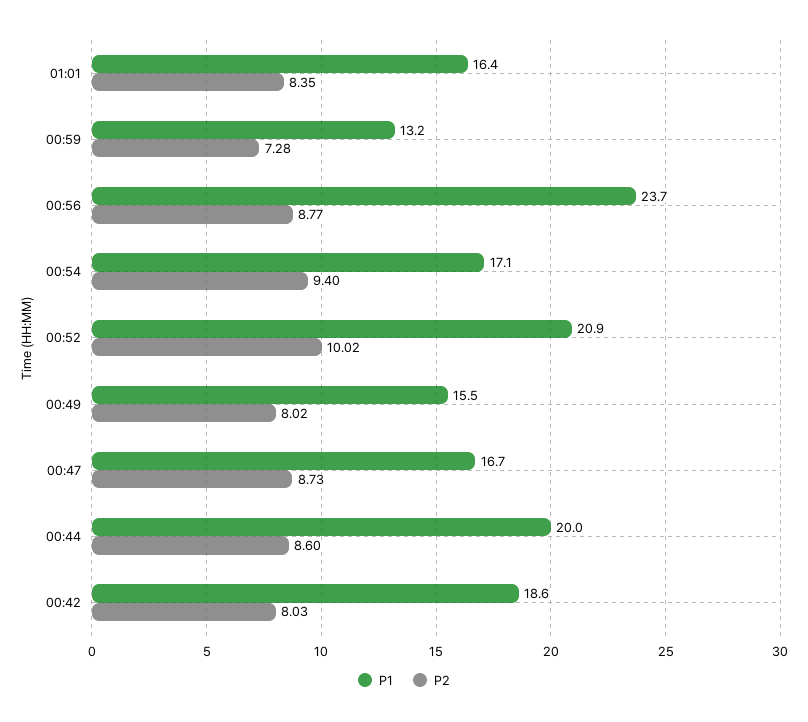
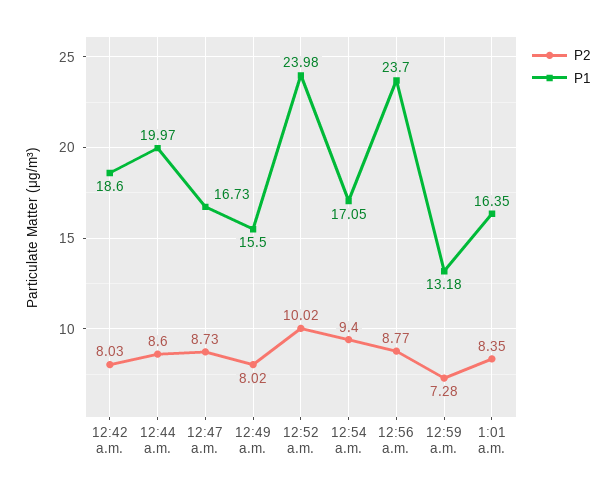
  {
    "P1": {
      "01:01": 16.35,
      "00:59": 13.18,
      "00:56": 23.7,
      "00:54": 17.05,
-     "00:52": 20.9,
+     "00:52": 23.98,
      "00:49": 15.5,
      "00:47": 16.73,
      "00:44": 19.97,
      "00:42": 18.6
    },
    "P2": {
      "01:01": 8.35,
      "00:59": 7.28,
      "00:56": 8.77,
      "00:54": 9.4,
      "00:52": 10.02,
      "00:49": 8.02,
      "00:47": 8.73,
      "00:44": 8.6,
      "00:42": 8.03
    }
  }

